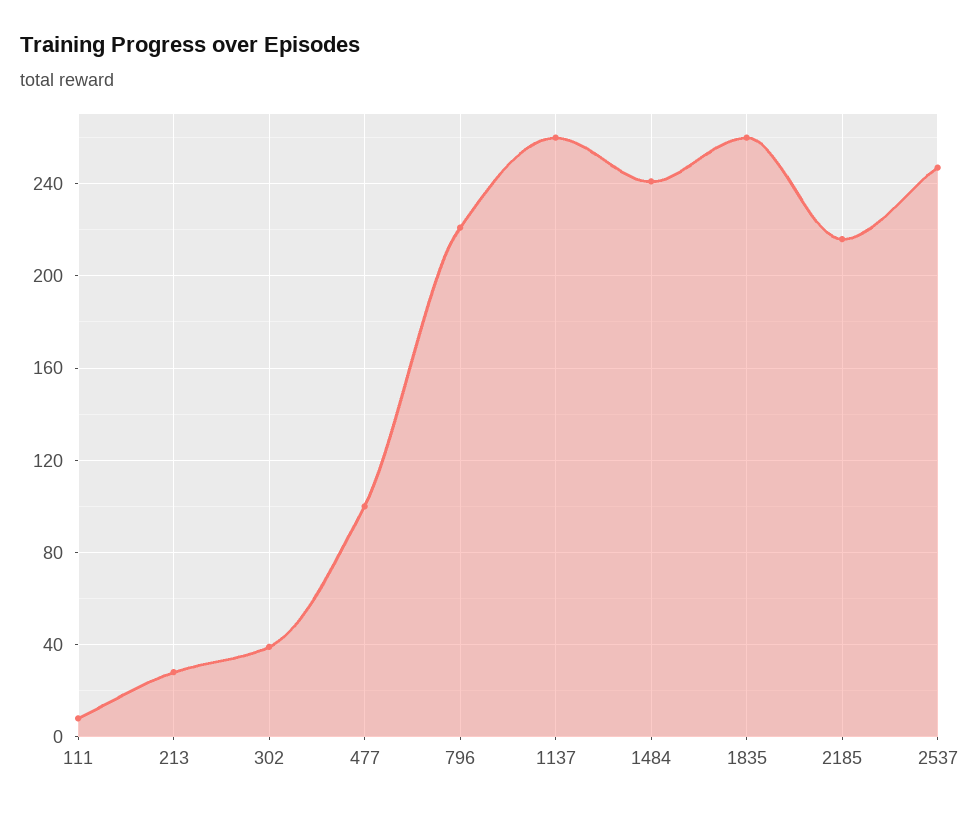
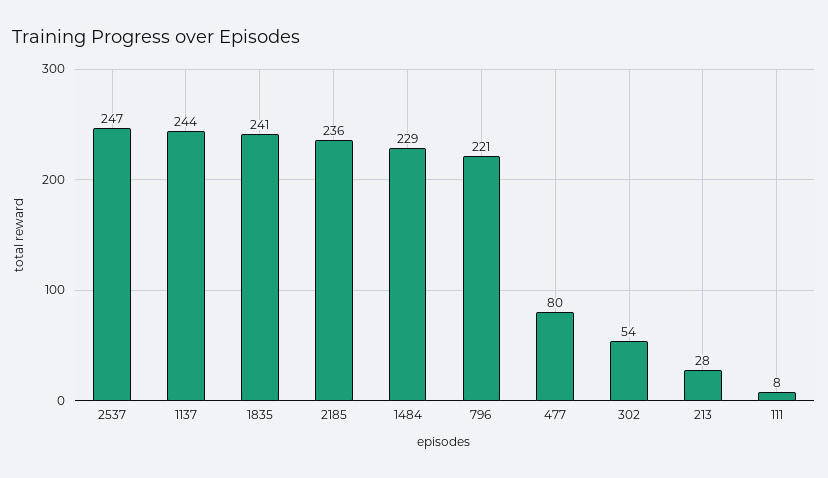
  {
    "111": 8,
    "213": 28,
-   "302": 40,
+   "302": 54,
-   "477": 100,
+   "477": 80,
    "796": 221,
-   "1137": 260,
+   "1137": 244,
-   "1484": 240,
+   "1484": 229,
-   "1835": 260,
+   "1835": 241,
-   "2185": 215,
+   "2185": 236,
    "2537": 247
  }

